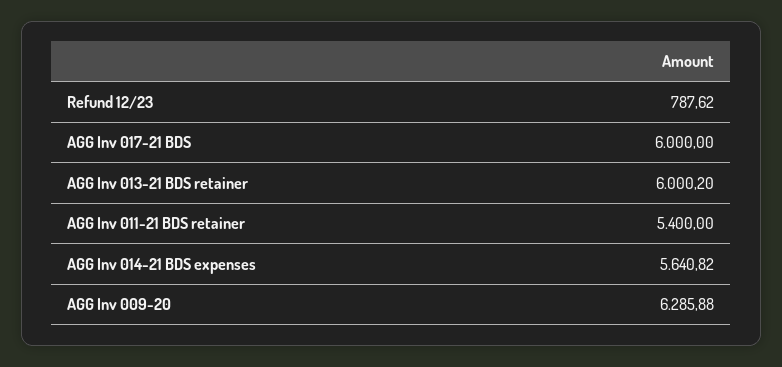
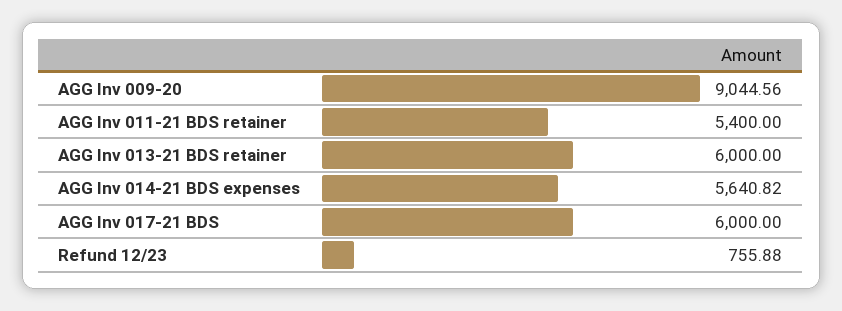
  {
-   "Refund 12/23": 787.62,
+   "Refund 12/23": 755.88,
    "AGG Inv 017-21 BDS": 6000,
-   "AGG Inv 013-21 BDS retainer": 6000.2,
+   "AGG Inv 013-21 BDS retainer": 6000,
    "AGG Inv 011-21 BDS retainer": 5400,
    "AGG Inv 014-21 BDS expenses": 5640.82,
-   "AGG Inv 009-20": 6285.88
+   "AGG Inv 009-20": 9044.56
  }

